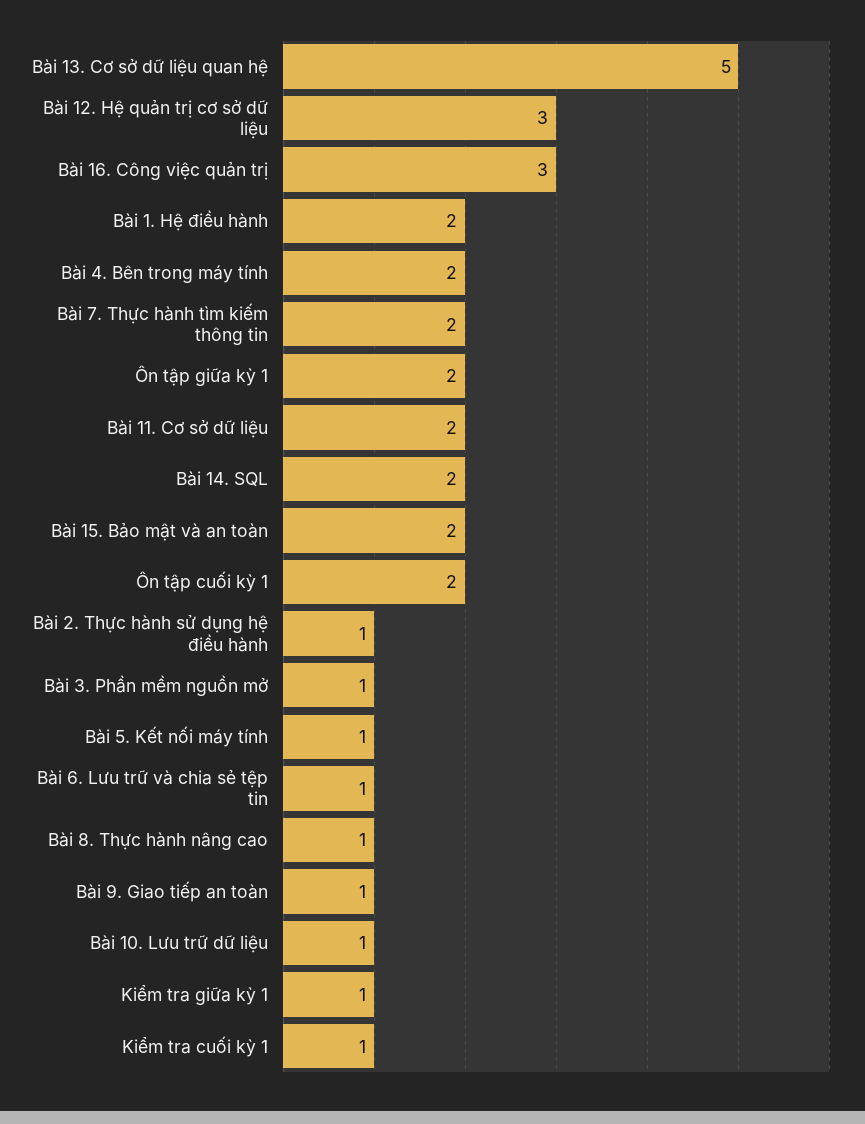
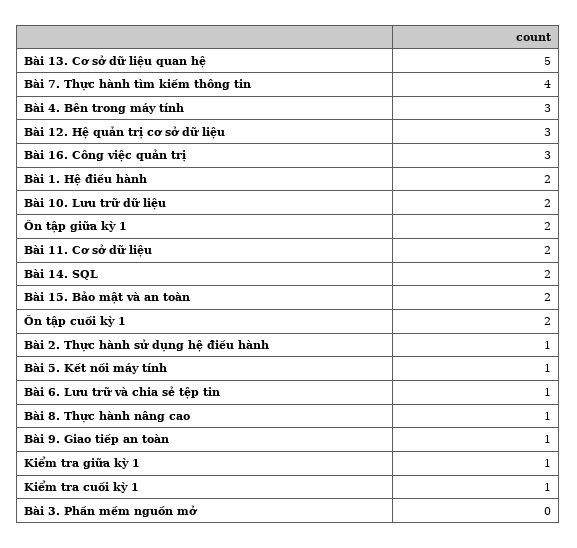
  {
    "Bài 13. Cơ sở dữ liệu quan hệ": 5,
    "Bài 12. Hệ quản trị cơ sở dữ liệu": 3,
    "Bài 16. Công việc quản trị": 3,
    "Bài 1. Hệ điều hành": 2,
-   "Bài 4. Bên trong máy tính": 2,
+   "Bài 4. Bên trong máy tính": 3,
-   "Bài 7. Thực hành tìm kiếm thông tin": 2,
+   "Bài 7. Thực hành tìm kiếm thông tin": 4,
    "Ôn tập giữa kỳ 1": 2,
    "Bài 11. Cơ sở dữ liệu": 2,
    "Bài 14. SQL": 2,
    "Bài 15. Bảo mật và an toàn": 2,
    "Ôn tập cuối kỳ 1": 2,
    "Bài 2. Thực hành sử dụng hệ điều hành": 1,
-   "Bài 3. Phần mềm nguồn mở": 1,
+   "Bài 3. Phần mềm nguồn mở": 0,
    "Bài 5. Kết nối máy tính": 1,
    "Bài 6. Lưu trữ và chia sẻ tệp tin": 1,
    "Bài 8. Thực hành nâng cao": 1,
    "Bài 9. Giao tiếp an toàn": 1,
-   "Bài 10. Lưu trữ dữ liệu": 1,
+   "Bài 10. Lưu trữ dữ liệu": 2,
    "Kiểm tra giữa kỳ 1": 1,
    "Kiểm tra cuối kỳ 1": 1
  }

